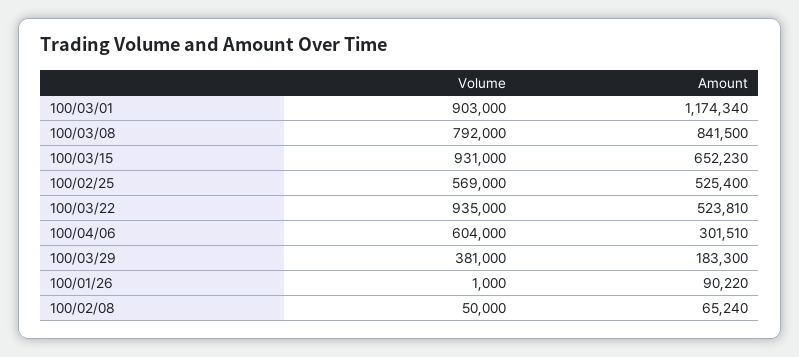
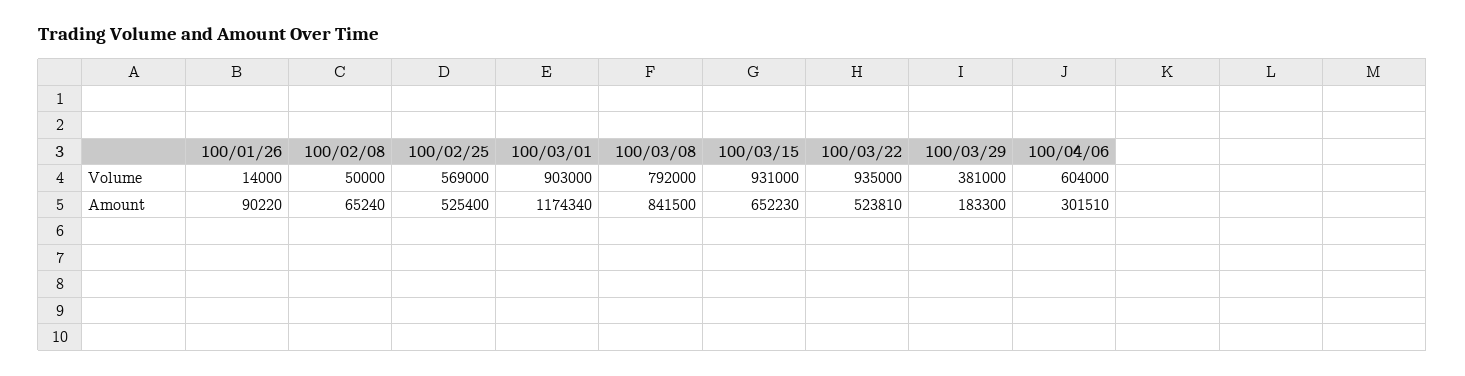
  {
    "Volume": {
      "100/03/01": 903000,
      "100/03/08": 792000,
      "100/03/15": 931000,
      "100/02/25": 569000,
      "100/03/22": 935000,
      "100/04/06": 604000,
      "100/03/29": 381000,
-     "100/01/26": 1000,
+     "100/01/26": 14000,
      "100/02/08": 50000
    },
    "Amount": {
      "100/03/01": 1174340,
      "100/03/08": 841500,
      "100/03/15": 652230,
      "100/02/25": 525400,
      "100/03/22": 523810,
      "100/04/06": 301510,
      "100/03/29": 183300,
      "100/01/26": 90220,
      "100/02/08": 65240
    }
  }

